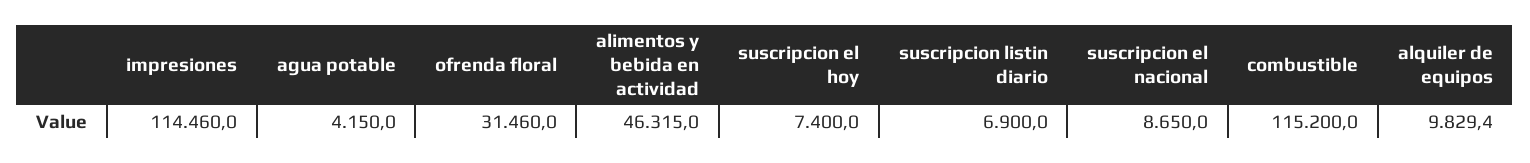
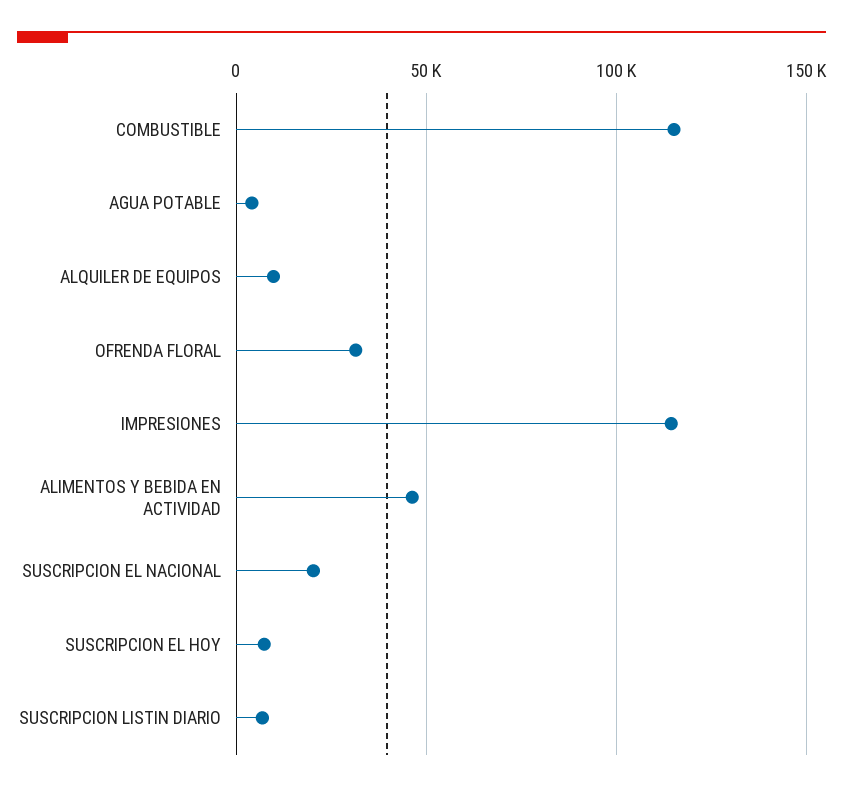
  {
    "impresiones": 114460,
    "agua potable": 4150,
    "ofrenda floral": 31460,
    "alimentos y bebida en actividad": 46315,
    "suscripcion el hoy": 7400,
    "suscripcion listin diario": 6900,
-   "suscripcion el nacional": 8650,
+   "suscripcion el nacional": 20000,
    "combustible": 115200,
    "alquiler de equipos": 9829.4
  }

